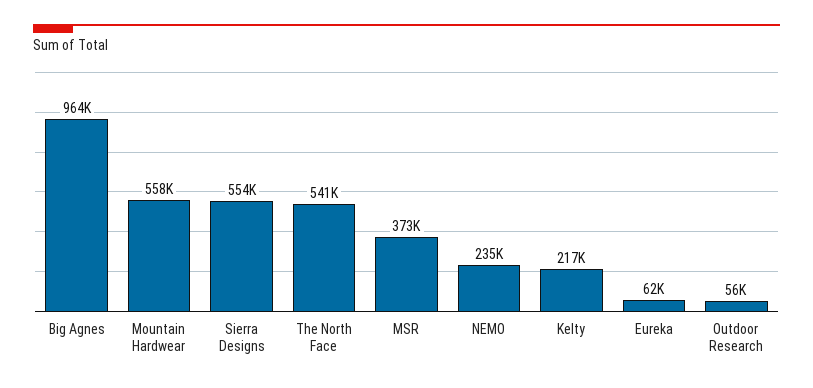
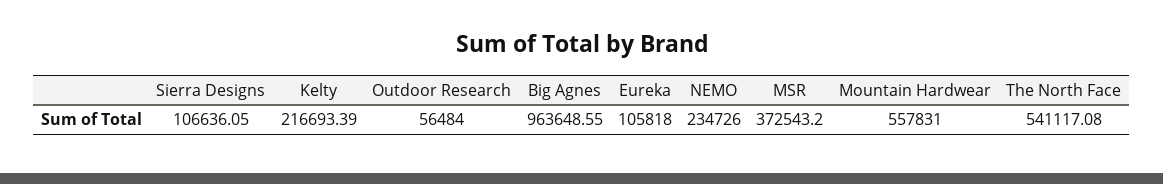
  {
    "Big Agnes": 963648.55,
    "Mountain Hardwear": 557831,
-   "Sierra Designs": 554000,
+   "Sierra Designs": 106636.05,
    "The North Face": 541117.08,
    "MSR": 372543.2,
    "NEMO": 234726,
    "Kelty": 216693.39,
-   "Eureka": 62000,
+   "Eureka": 105818,
    "Outdoor Research": 56484
  }

